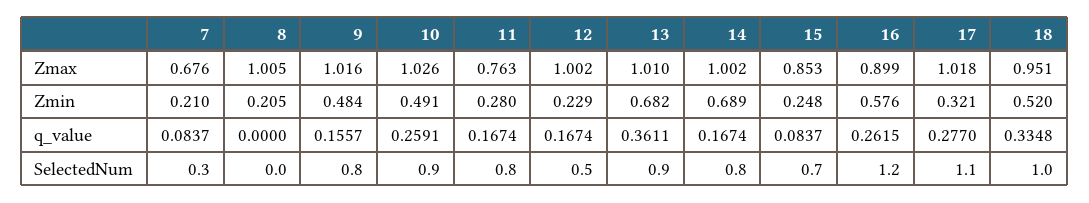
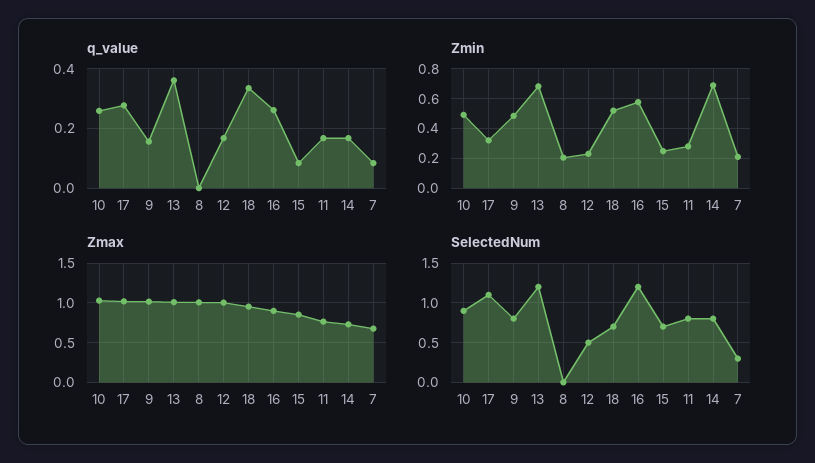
  {
    "Zmax": {
      "7": 0.676,
      "8": 1.005,
      "9": 1.016,
      "10": 1.026,
      "11": 0.763,
      "12": 1.002,
      "13": 1.01,
-     "14": 1.002,
+     "14": 0.7,
      "15": 0.853,
      "16": 0.899,
      "17": 1.018,
      "18": 0.951
    },
    "Zmin": {
      "7": 0.21,
      "8": 0.205,
      "9": 0.484,
      "10": 0.491,
      "11": 0.28,
      "12": 0.229,
      "13": 0.682,
      "14": 0.689,
      "15": 0.248,
      "16": 0.576,
      "17": 0.321,
      "18": 0.52
    },
    "q_value": {
      "7": 0.0837,
      "8": 0,
      "9": 0.1557,
      "10": 0.2591,
      "11": 0.1674,
      "12": 0.1674,
      "13": 0.3611,
      "14": 0.1674,
      "15": 0.0837,
      "16": 0.2615,
      "17": 0.277,
      "18": 0.3348
    },
    "SelectedNum": {
      "7": 0.3,
      "8": 0,
      "9": 0.8,
      "10": 0.9,
      "11": 0.8,
      "12": 0.5,
-     "13": 0.9,
+     "13": 1.2,
      "14": 0.8,
      "15": 0.7,
      "16": 1.2,
      "17": 1.1,
-     "18": 1
+     "18": 0.7
    }
  }

